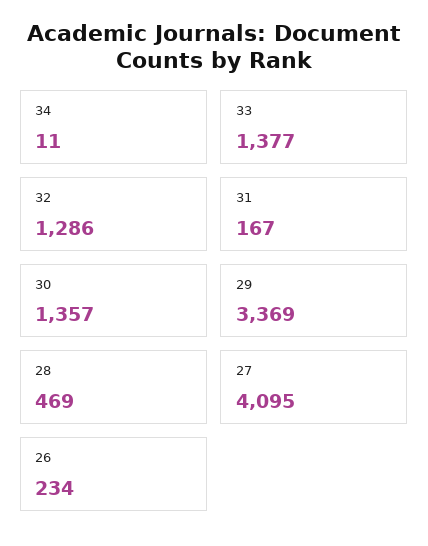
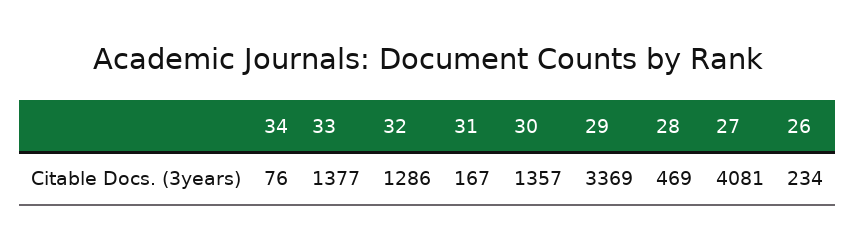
  {
-   "34": 11,
+   "34": 76,
    "33": 1377,
    "32": 1286,
    "31": 167,
    "30": 1357,
    "29": 3369,
    "28": 469,
-   "27": 4095,
+   "27": 4081,
    "26": 234
  }

